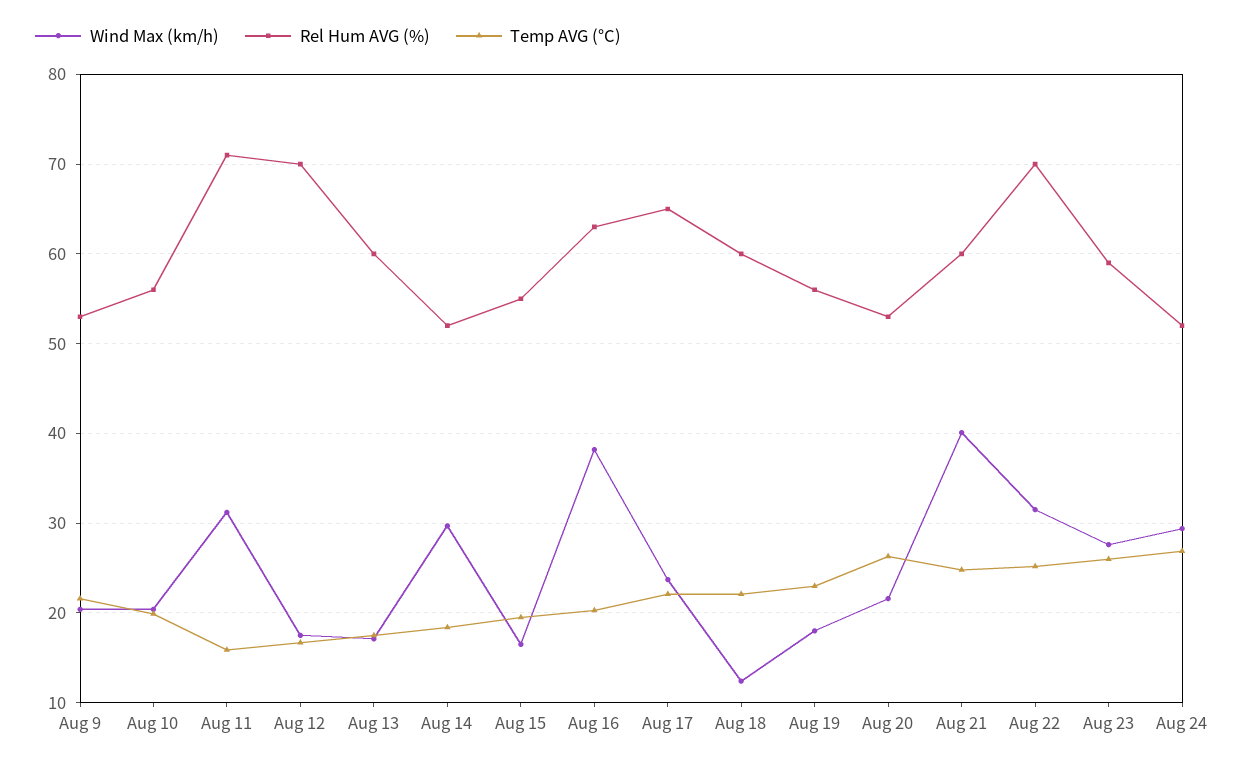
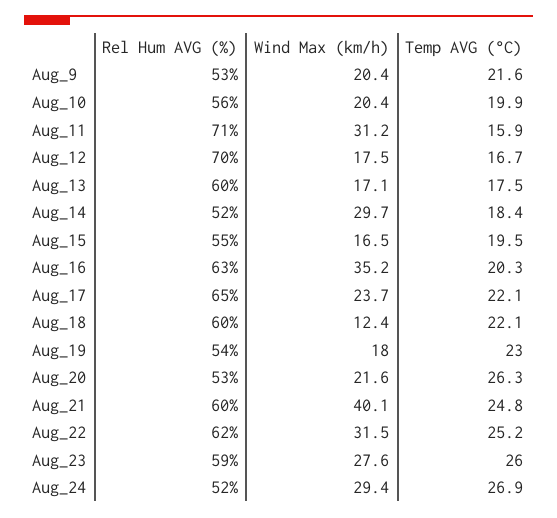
  {
    "Wind Max (km/h)": {
      "Aug 9": 20.4,
      "Aug 10": 20.4,
      "Aug 11": 31.2,
      "Aug 12": 17.5,
      "Aug 13": 17.1,
      "Aug 14": 29.7,
      "Aug 15": 16.5,
-     "Aug 16": 38,
+     "Aug 16": 35.2,
      "Aug 17": 23.7,
      "Aug 18": 12.4,
      "Aug 19": 18,
      "Aug 20": 21.6,
      "Aug 21": 40.1,
      "Aug 22": 31.5,
      "Aug 23": 27.6,
      "Aug 24": 29.4
    },
    "Rel Hum AVG (%)": {
      "Aug 9": 53,
      "Aug 10": 56,
      "Aug 11": 71,
      "Aug 12": 70,
      "Aug 13": 60,
      "Aug 14": 52,
      "Aug 15": 55,
      "Aug 16": 63,
      "Aug 17": 65,
      "Aug 18": 60,
-     "Aug 19": 56,
+     "Aug 19": 54,
      "Aug 20": 53,
      "Aug 21": 60,
-     "Aug 22": 70,
+     "Aug 22": 62,
      "Aug 23": 59,
      "Aug 24": 52
    },
    "Temp AVG (°C)": {
      "Aug 9": 21.6,
      "Aug 10": 19.9,
      "Aug 11": 15.9,
      "Aug 12": 16.7,
      "Aug 13": 17.5,
      "Aug 14": 18.4,
      "Aug 15": 19.5,
      "Aug 16": 20.3,
      "Aug 17": 22.1,
      "Aug 18": 22.1,
      "Aug 19": 23,
      "Aug 20": 26.3,
      "Aug 21": 24.8,
      "Aug 22": 25.2,
      "Aug 23": 26,
      "Aug 24": 26.9
    }
  }

